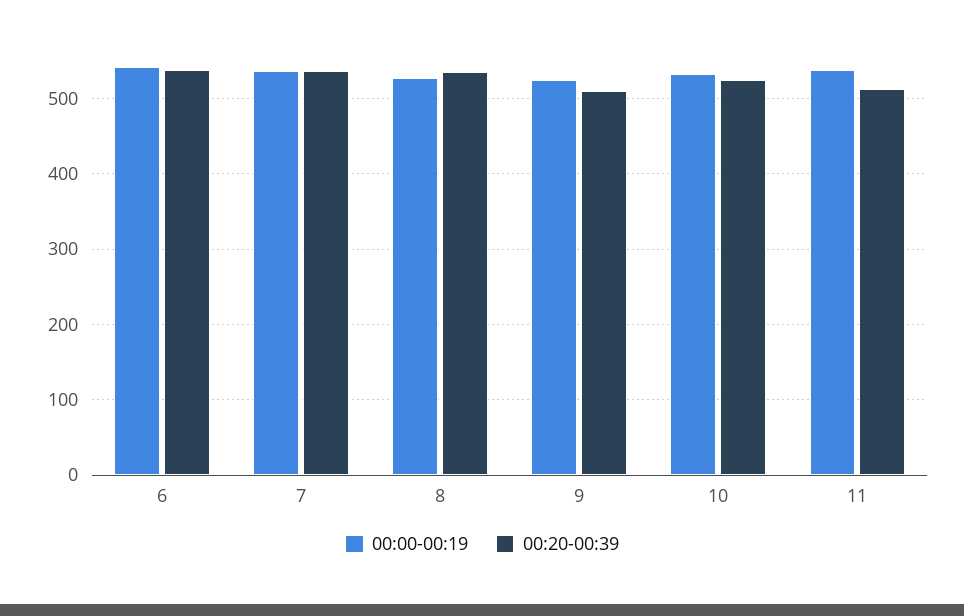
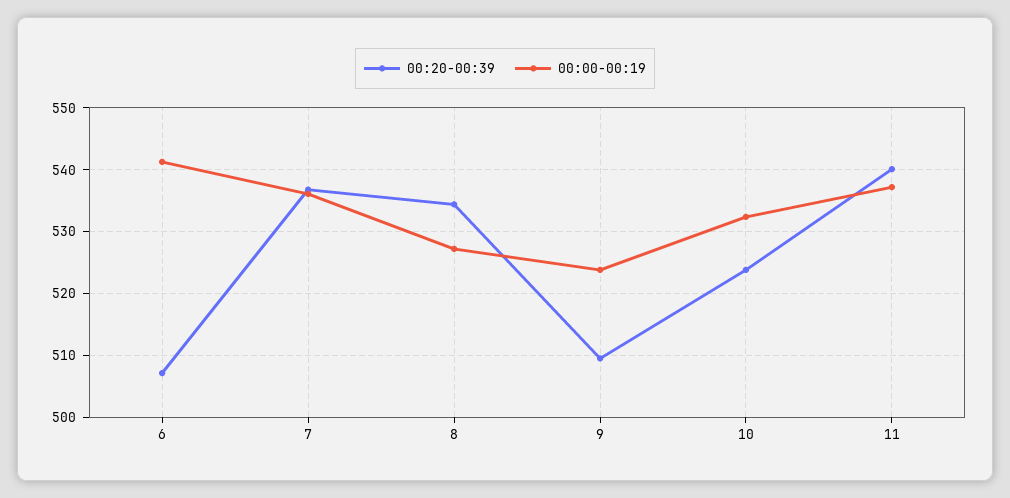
  {
    "00:00-00:19": {
      "6": 541,
      "7": 536,
      "8": 527,
      "9": 524,
      "10": 532,
      "11": 537
    },
    "00:20-00:39": {
-     "6": 540,
+     "6": 507,
      "7": 537,
      "8": 534,
      "9": 510,
      "10": 524,
-     "11": 510
+     "11": 540
    }
  }

